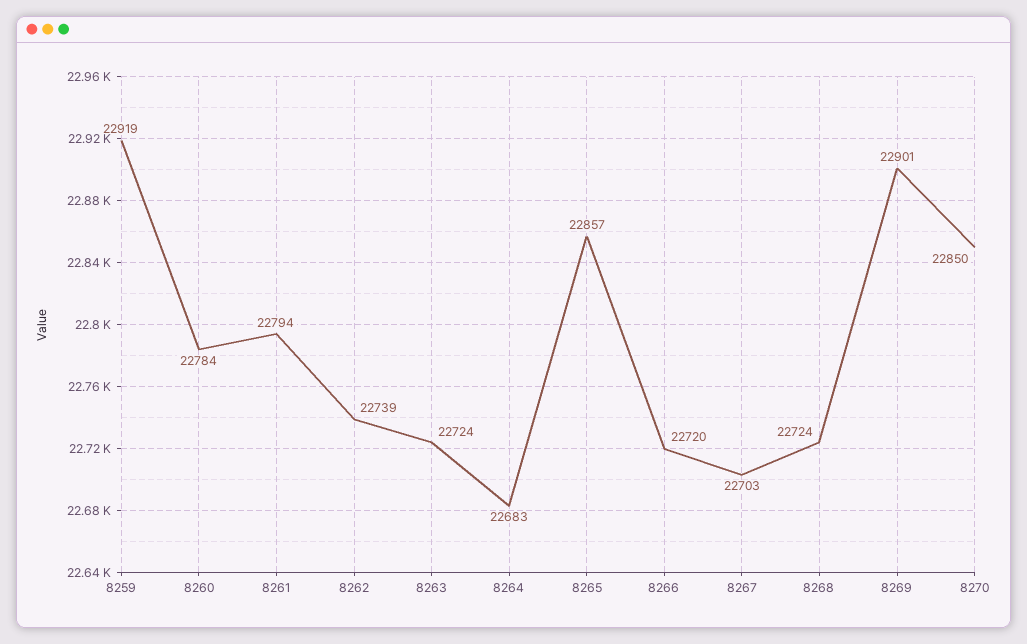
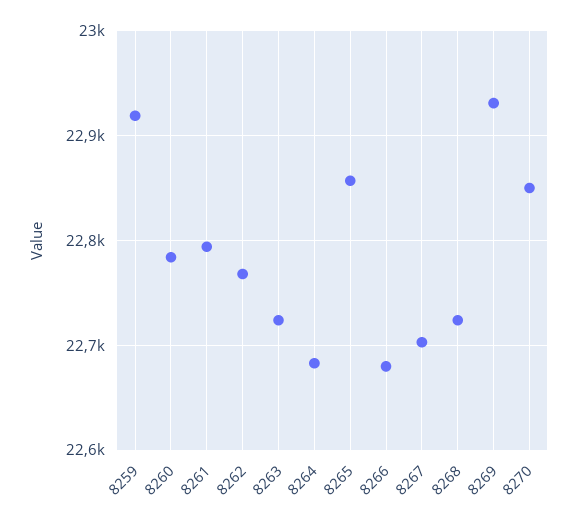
  {
    "8259": 22919,
    "8260": 22784,
    "8261": 22794,
-   "8262": 22739,
+   "8262": 22770,
    "8263": 22724,
    "8264": 22683,
    "8265": 22857,
-   "8266": 22720,
+   "8266": 22680,
    "8267": 22703,
    "8268": 22724,
-   "8269": 22901,
+   "8269": 22930,
    "8270": 22850
  }

